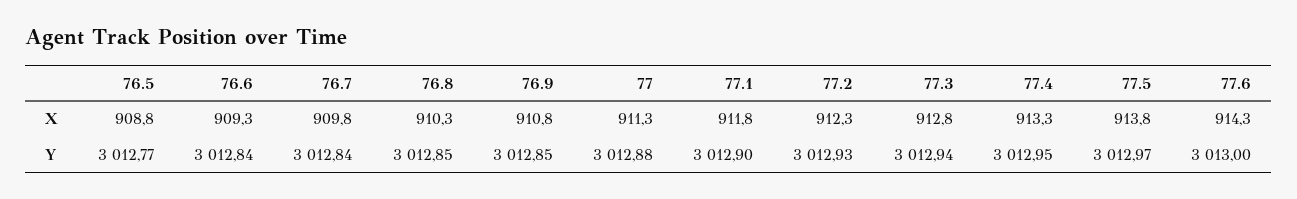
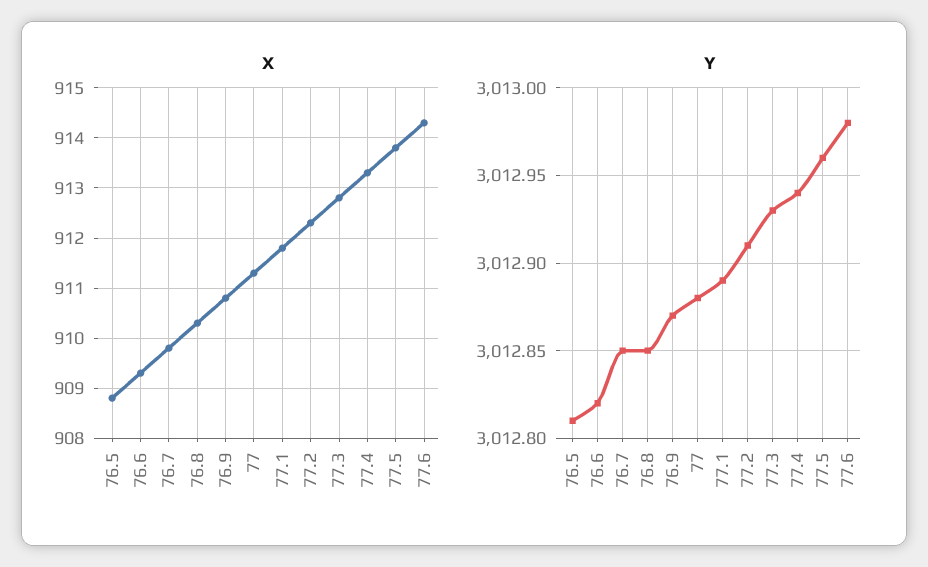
  {
    "X": {
      "76.5": 908.8,
      "76.6": 909.3,
      "76.7": 909.8,
      "76.8": 910.3,
      "76.9": 910.8,
      "77": 911.3,
      "77.1": 911.8,
      "77.2": 912.3,
      "77.3": 912.8,
      "77.4": 913.3,
      "77.5": 913.8,
      "77.6": 914.3
    },
    "Y": {
-     "76.5": 3012.77,
+     "76.5": 3012.81,
-     "76.6": 3012.84,
+     "76.6": 3012.82,
-     "76.7": 3012.84,
+     "76.7": 3012.85,
      "76.8": 3012.85,
-     "76.9": 3012.85,
+     "76.9": 3012.87,
      "77": 3012.88,
-     "77.1": 3012.9,
+     "77.1": 3012.89,
-     "77.2": 3012.93,
+     "77.2": 3012.91,
-     "77.3": 3012.94,
+     "77.3": 3012.93,
-     "77.4": 3012.95,
+     "77.4": 3012.94,
-     "77.5": 3012.97,
+     "77.5": 3012.96,
-     "77.6": 3013
+     "77.6": 3012.98
    }
  }

